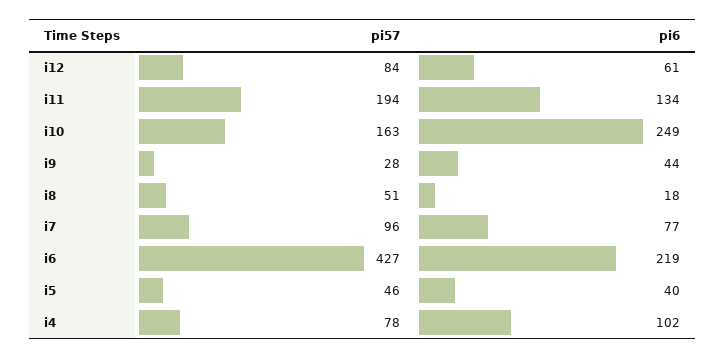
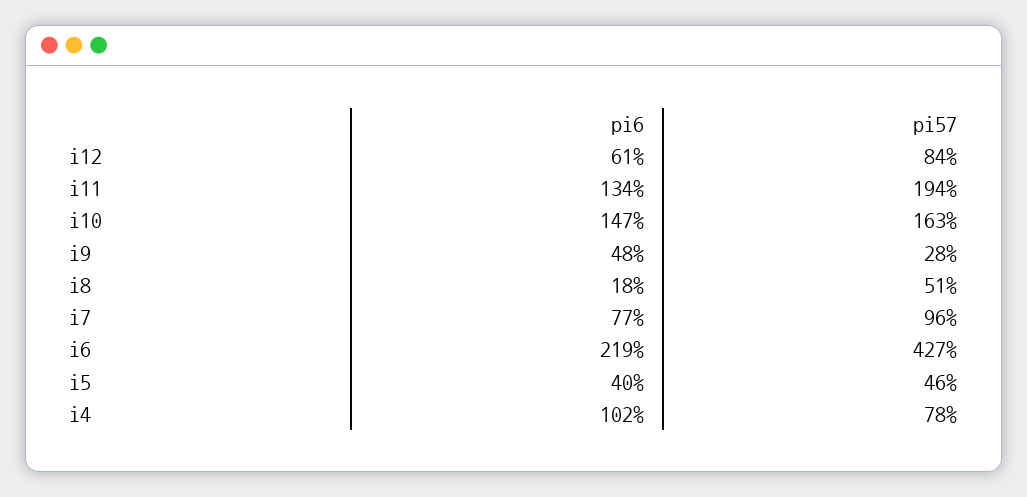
  {
    "pi57": {
      "i12": 84,
      "i11": 194,
      "i10": 163,
      "i9": 28,
      "i8": 51,
      "i7": 96,
      "i6": 427,
      "i5": 46,
      "i4": 78
    },
    "pi6": {
      "i12": 61,
      "i11": 134,
-     "i10": 249,
+     "i10": 147,
-     "i9": 44,
+     "i9": 48,
      "i8": 18,
      "i7": 77,
      "i6": 219,
      "i5": 40,
      "i4": 102
    }
  }

